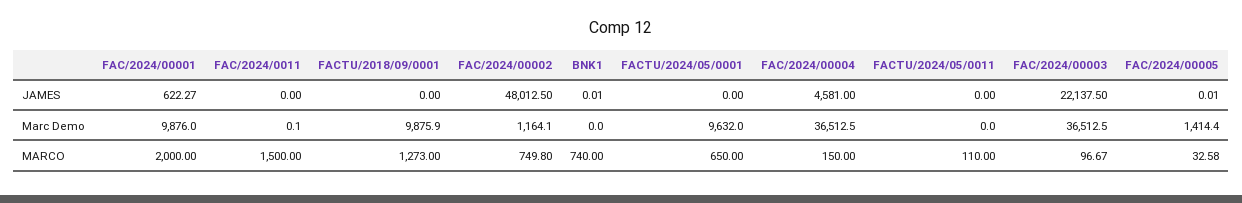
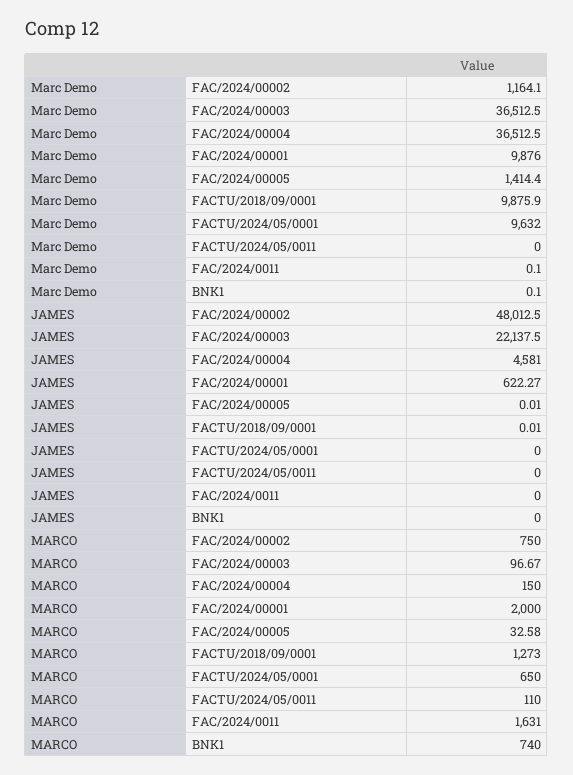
  {
    "FAC/2024/00001": {
      "JAMES": 622.27,
      "Marc Demo": 9876,
      "MARCO": 2000
    },
    "FAC/2024/0011": {
      "JAMES": 0,
      "Marc Demo": 0.1,
-     "MARCO": 1500
+     "MARCO": 1631
    },
    "FACTU/2018/09/0001": {
-     "JAMES": 0,
+     "JAMES": 0.01,
      "Marc Demo": 9875.9,
      "MARCO": 1273
    },
    "FAC/2024/00002": {
      "JAMES": 48012.5,
      "Marc Demo": 1164.1,
-     "MARCO": 749.8
+     "MARCO": 750
    },
    "BNK1": {
-     "JAMES": 0.01,
+     "JAMES": 0,
-     "Marc Demo": 0,
+     "Marc Demo": 0.1,
      "MARCO": 740
    },
    "FACTU/2024/05/0001": {
      "JAMES": 0,
      "Marc Demo": 9632,
      "MARCO": 650
    },
    "FAC/2024/00004": {
      "JAMES": 4581,
      "Marc Demo": 36512.5,
      "MARCO": 150
    },
    "FACTU/2024/05/0011": {
      "JAMES": 0,
      "Marc Demo": 0,
      "MARCO": 110
    },
    "FAC/2024/00003": {
      "JAMES": 22137.5,
      "Marc Demo": 36512.5,
      "MARCO": 96.67
    },
    "FAC/2024/00005": {
      "JAMES": 0.01,
      "Marc Demo": 1414.4,
      "MARCO": 32.58
    }
  }

